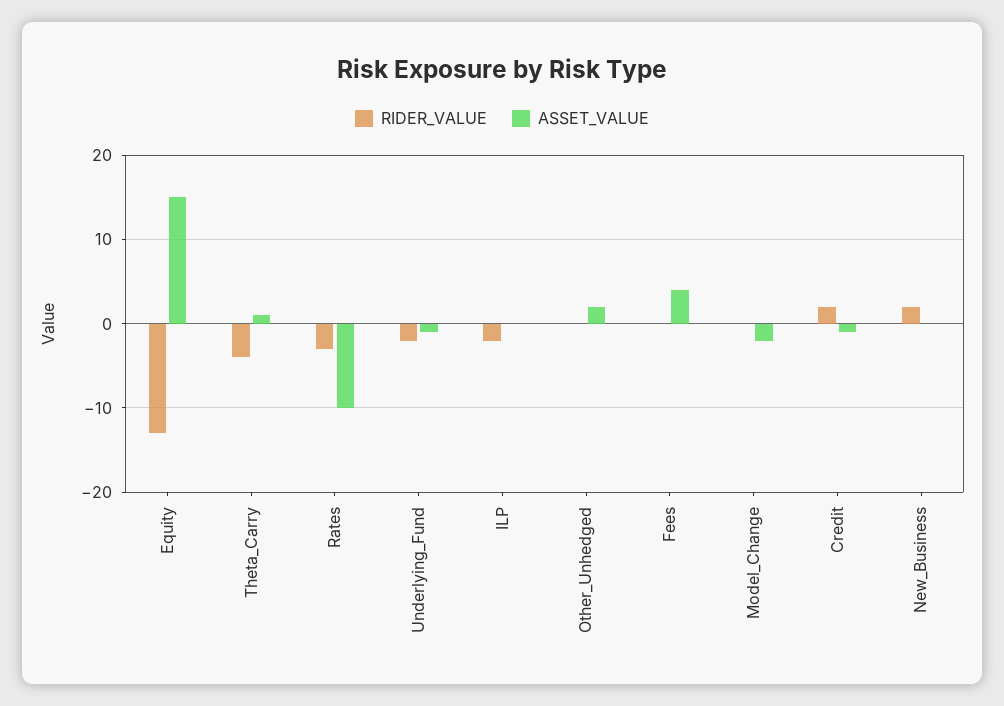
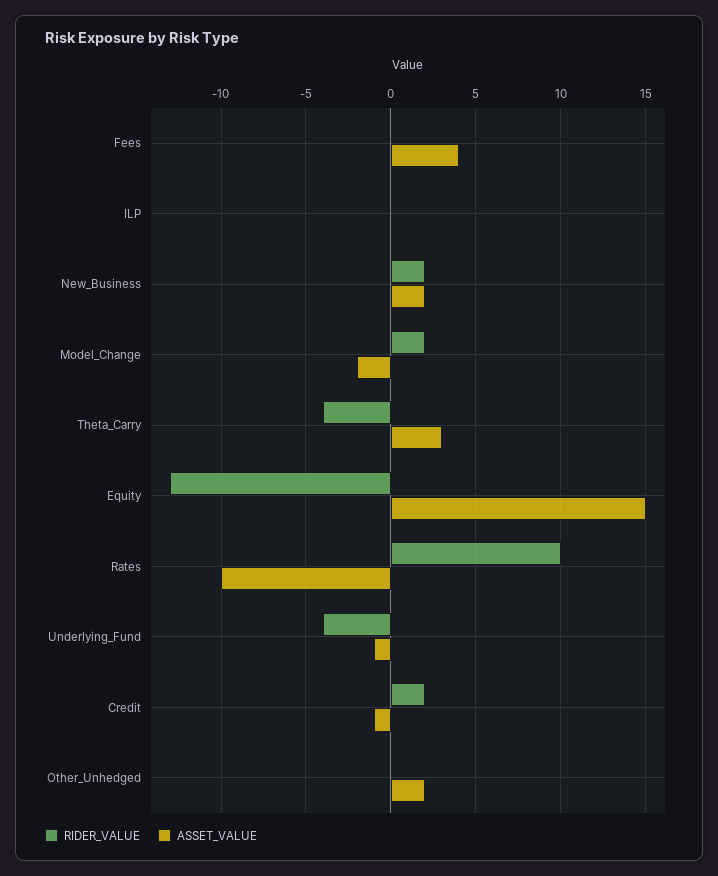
  {
    "RIDER_VALUE": {
      "Equity": -13,
      "Theta_Carry": -4,
-     "Rates": -3,
+     "Rates": 10,
-     "Underlying_Fund": -2,
+     "Underlying_Fund": -4,
-     "ILP": -2,
+     "ILP": 0,
      "Other_Unhedged": 0,
      "Fees": 0,
-     "Model_Change": 0,
+     "Model_Change": 2,
      "Credit": 2,
      "New_Business": 2
    },
    "ASSET_VALUE": {
      "Equity": 15,
-     "Theta_Carry": 1,
+     "Theta_Carry": 3,
      "Rates": -10,
      "Underlying_Fund": -1,
      "ILP": 0,
      "Other_Unhedged": 2,
      "Fees": 4,
      "Model_Change": -2,
      "Credit": -1,
-     "New_Business": 0
+     "New_Business": 2
    }
  }

